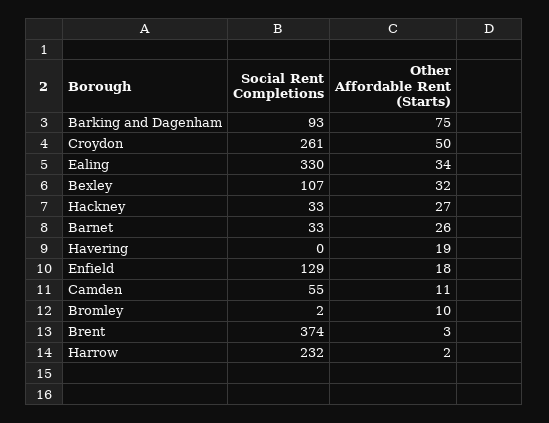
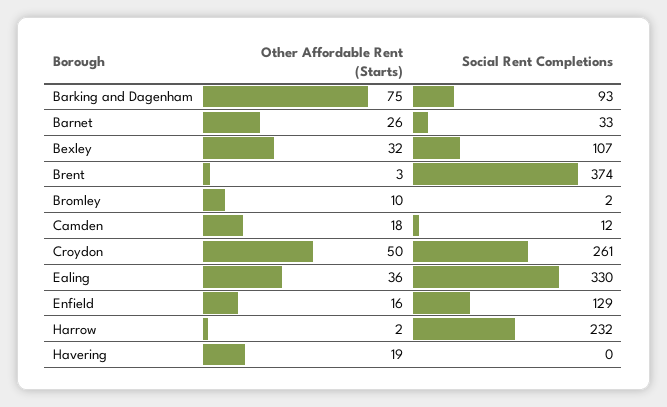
  {
    "Social Rent Completions": {
      "Barking and Dagenham": 93,
      "Croydon": 261,
      "Ealing": 330,
      "Bexley": 107,
-     "Hackney": 33,
      "Barnet": 33,
      "Havering": 0,
      "Enfield": 129,
-     "Camden": 55,
+     "Camden": 12,
      "Bromley": 2,
      "Brent": 374,
      "Harrow": 232
    },
    "Other Affordable Rent (Starts)": {
      "Barking and Dagenham": 75,
      "Croydon": 50,
-     "Ealing": 34,
+     "Ealing": 36,
      "Bexley": 32,
-     "Hackney": 27,
      "Barnet": 26,
      "Havering": 19,
-     "Enfield": 18,
+     "Enfield": 16,
-     "Camden": 11,
+     "Camden": 18,
      "Bromley": 10,
      "Brent": 3,
      "Harrow": 2
    }
  }

